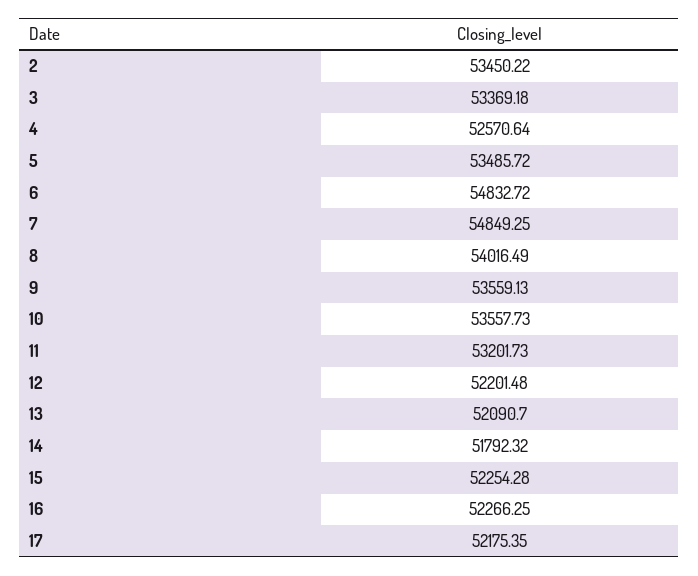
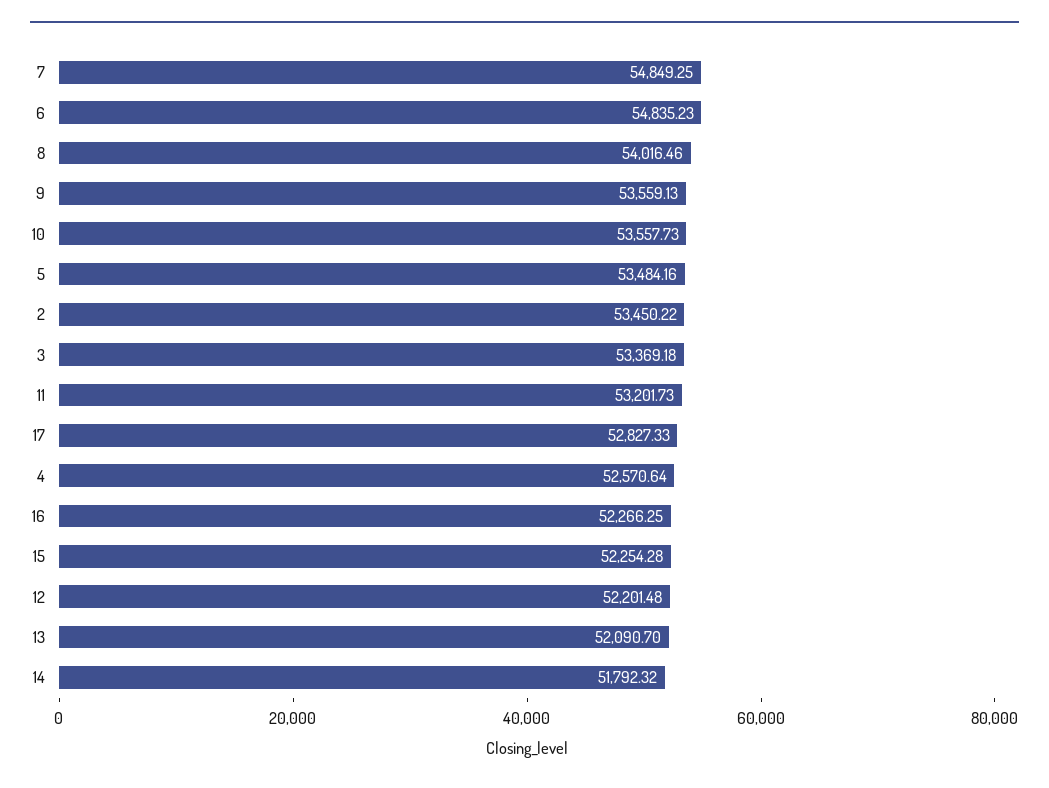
  {
    "2": 53450.22,
    "3": 53369.18,
    "4": 52570.64,
-   "5": 53485.72,
+   "5": 53484.16,
-   "6": 54832.72,
+   "6": 54835.23,
    "7": 54849.25,
-   "8": 54016.49,
+   "8": 54016.46,
    "9": 53559.13,
    "10": 53557.73,
    "11": 53201.73,
    "12": 52201.48,
    "13": 52090.7,
    "14": 51792.32,
    "15": 52254.28,
    "16": 52266.25,
-   "17": 52175.35
+   "17": 52827.33
  }

